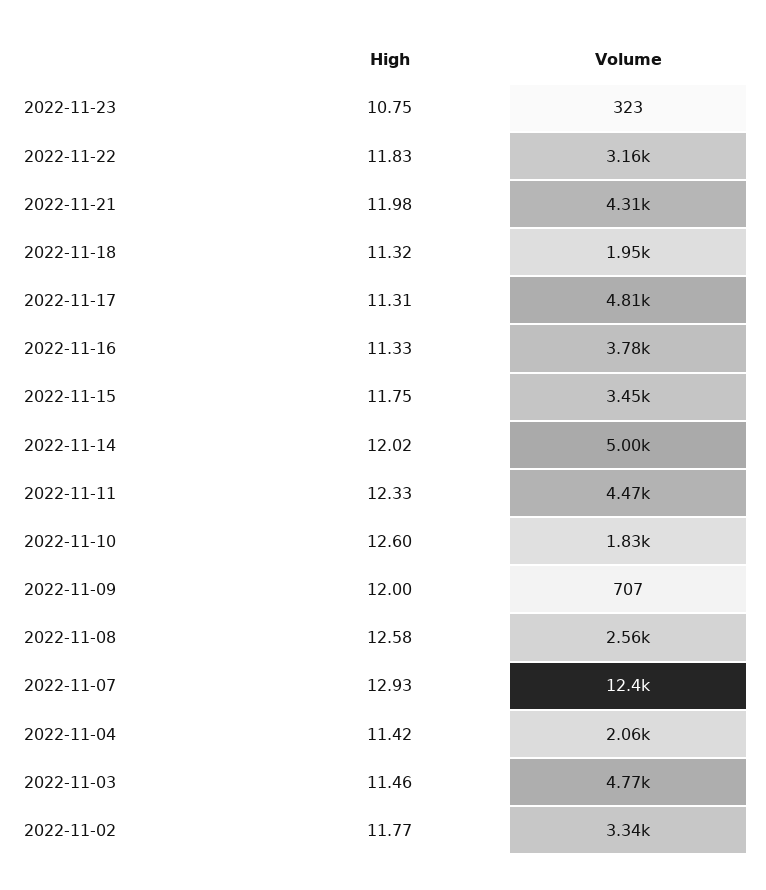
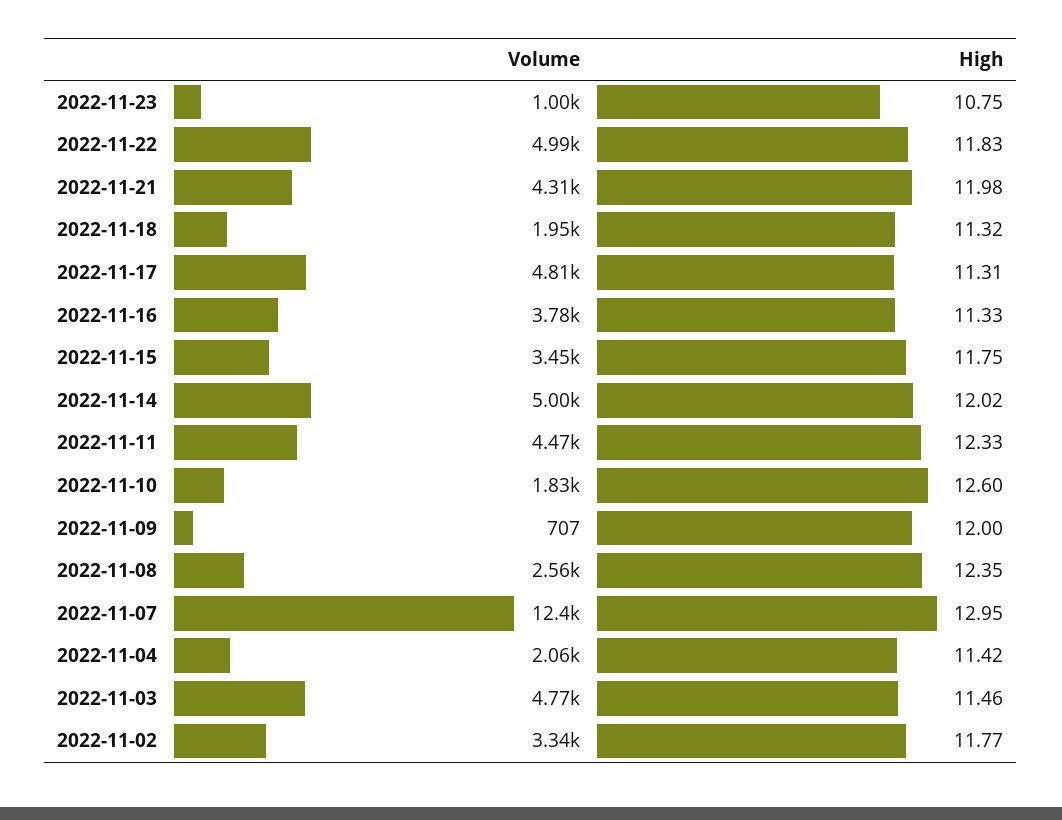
  {
    "High": {
      "2022-11-23": 10.75,
      "2022-11-22": 11.83,
      "2022-11-21": 11.98,
      "2022-11-18": 11.32,
      "2022-11-17": 11.31,
      "2022-11-16": 11.33,
      "2022-11-15": 11.75,
      "2022-11-14": 12.02,
      "2022-11-11": 12.33,
      "2022-11-10": 12.6,
      "2022-11-09": 12,
-     "2022-11-08": 12.58,
+     "2022-11-08": 12.35,
-     "2022-11-07": 12.93,
+     "2022-11-07": 12.95,
      "2022-11-04": 11.42,
      "2022-11-03": 11.46,
      "2022-11-02": 11.77
    },
    "Volume": {
-     "2022-11-23": 323,
+     "2022-11-23": 1000,
-     "2022-11-22": 3160,
+     "2022-11-22": 4990,
      "2022-11-21": 4310,
      "2022-11-18": 1950,
      "2022-11-17": 4810,
      "2022-11-16": 3780,
      "2022-11-15": 3450,
      "2022-11-14": 5000,
      "2022-11-11": 4470,
      "2022-11-10": 1830,
      "2022-11-09": 707,
      "2022-11-08": 2560,
      "2022-11-07": 12400,
      "2022-11-04": 2060,
      "2022-11-03": 4770,
      "2022-11-02": 3340
    }
  }

